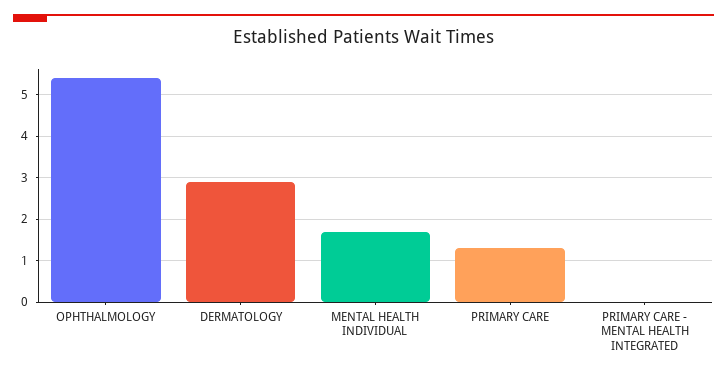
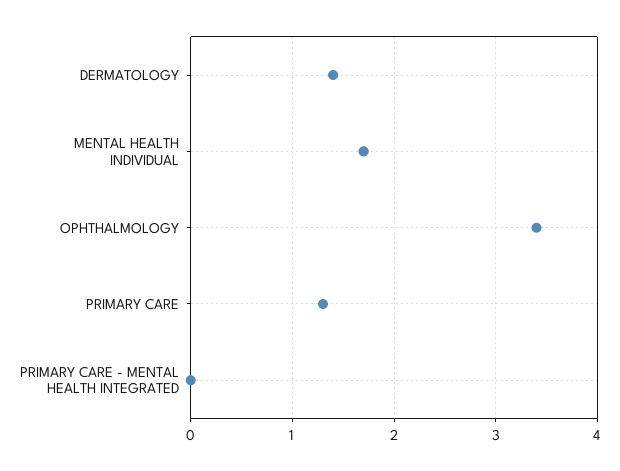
  {
-   "OPHTHALMOLOGY": 5.5,
+   "OPHTHALMOLOGY": 3.4,
-   "DERMATOLOGY": 3,
+   "DERMATOLOGY": 1.4,
    "MENTAL HEALTH INDIVIDUAL": 1.7,
    "PRIMARY CARE": 1.3,
    "PRIMARY CARE - MENTAL HEALTH INTEGRATED": 0
  }

